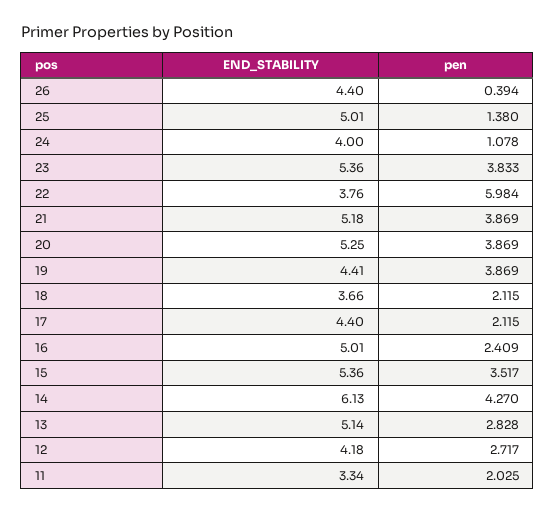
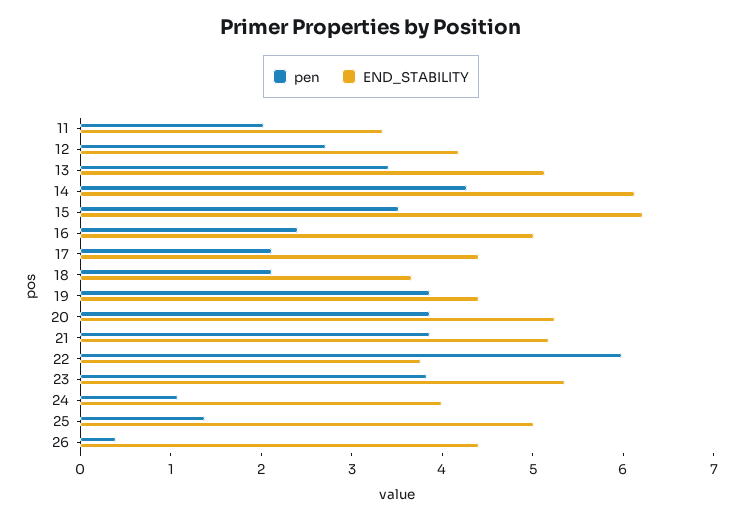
  {
    "END_STABILITY": {
      "26": 4.4,
      "25": 5.01,
      "24": 4,
      "23": 5.36,
      "22": 3.76,
      "21": 5.18,
      "20": 5.25,
      "19": 4.41,
      "18": 3.66,
      "17": 4.4,
      "16": 5.01,
-     "15": 5.36,
+     "15": 6.2,
      "14": 6.13,
      "13": 5.14,
      "12": 4.18,
      "11": 3.34
    },
    "pen": {
      "26": 0.394,
      "25": 1.38,
      "24": 1.078,
      "23": 3.833,
      "22": 5.984,
      "21": 3.869,
      "20": 3.869,
      "19": 3.869,
      "18": 2.115,
      "17": 2.115,
      "16": 2.409,
      "15": 3.517,
      "14": 4.27,
-     "13": 2.828,
+     "13": 3.4,
      "12": 2.717,
      "11": 2.025
    }
  }

